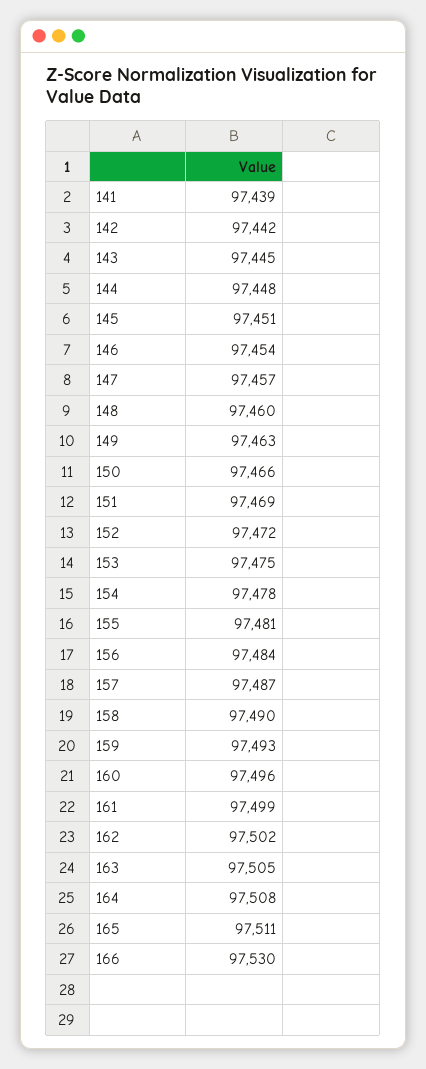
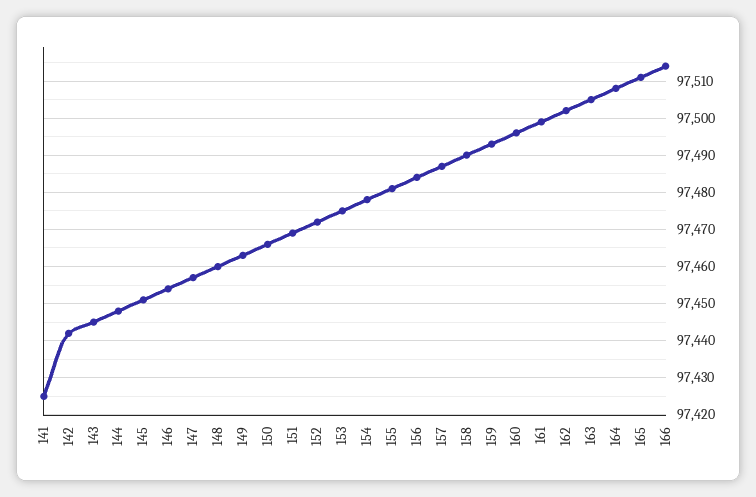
  {
-   "141": 97439,
+   "141": 97425,
    "142": 97442,
    "143": 97445,
    "144": 97448,
    "145": 97451,
    "146": 97454,
    "147": 97457,
    "148": 97460,
    "149": 97463,
    "150": 97466,
    "151": 97469,
    "152": 97472,
    "153": 97475,
    "154": 97478,
    "155": 97481,
    "156": 97484,
    "157": 97487,
    "158": 97490,
    "159": 97493,
    "160": 97496,
    "161": 97499,
    "162": 97502,
    "163": 97505,
    "164": 97508,
    "165": 97511,
-   "166": 97530
+   "166": 97515
  }

